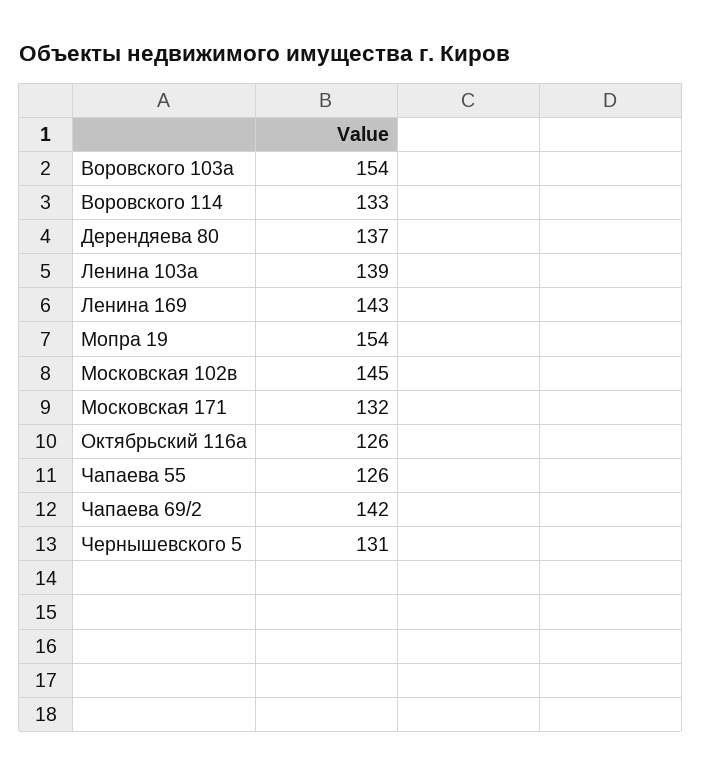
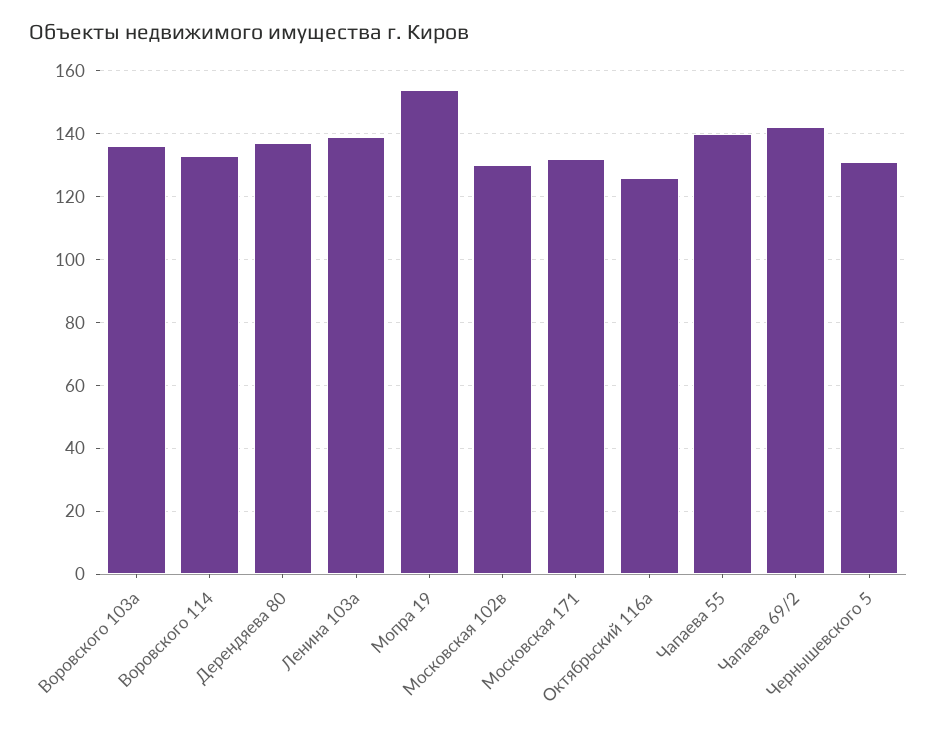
  {
-   "Воровского 103а": 154,
+   "Воровского 103а": 135,
    "Воровского 114": 133,
    "Дерендяева 80": 137,
    "Ленина 103а": 139,
-   "Ленина 169": 143,
    "Мопра 19": 154,
-   "Московская 102в": 145,
+   "Московская 102в": 130,
    "Московская 171": 132,
    "Октябрьский 116а": 126,
-   "Чапаева 55": 126,
+   "Чапаева 55": 140,
    "Чапаева 69/2": 142,
    "Чернышевского 5": 131
  }

